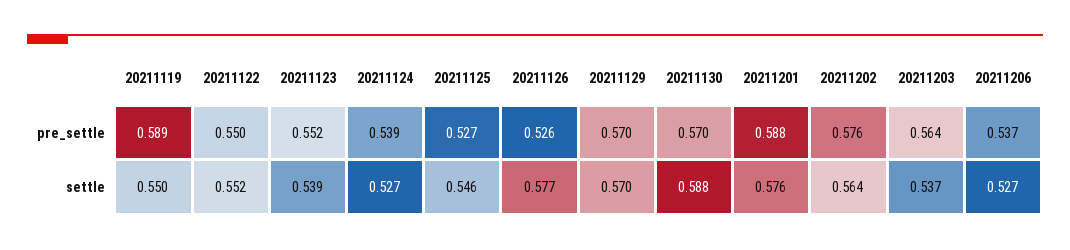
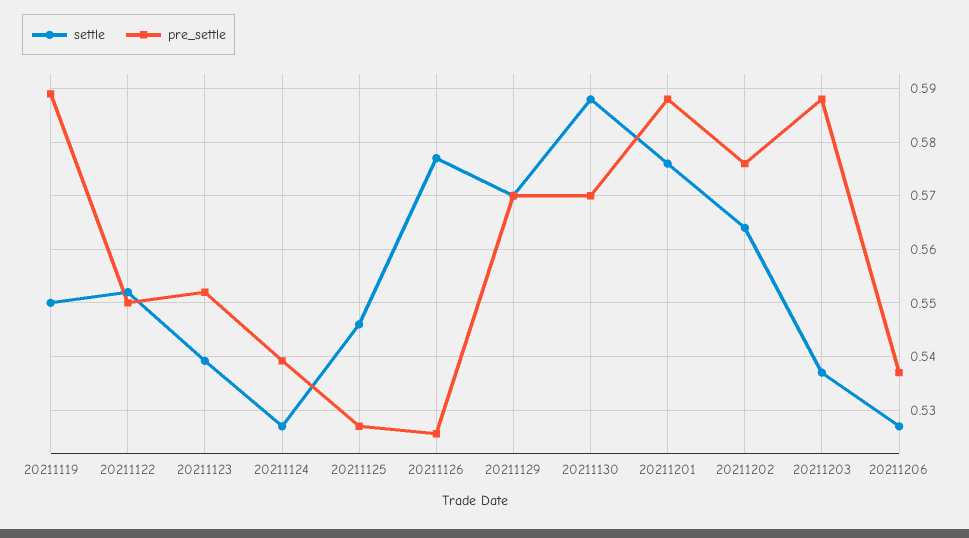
  {
    "pre_settle": {
      "20211119": 0.589,
      "20211122": 0.55,
      "20211123": 0.552,
      "20211124": 0.539,
      "20211125": 0.527,
      "20211126": 0.526,
      "20211129": 0.57,
      "20211130": 0.57,
      "20211201": 0.588,
      "20211202": 0.576,
-     "20211203": 0.564,
+     "20211203": 0.588,
      "20211206": 0.537
    },
    "settle": {
      "20211119": 0.55,
      "20211122": 0.552,
      "20211123": 0.539,
      "20211124": 0.527,
      "20211125": 0.546,
      "20211126": 0.577,
      "20211129": 0.57,
      "20211130": 0.588,
      "20211201": 0.576,
      "20211202": 0.564,
      "20211203": 0.537,
      "20211206": 0.527
    }
  }

